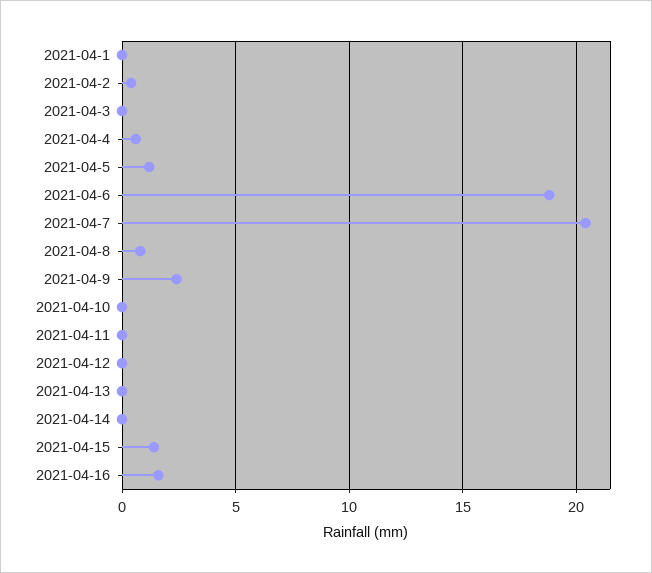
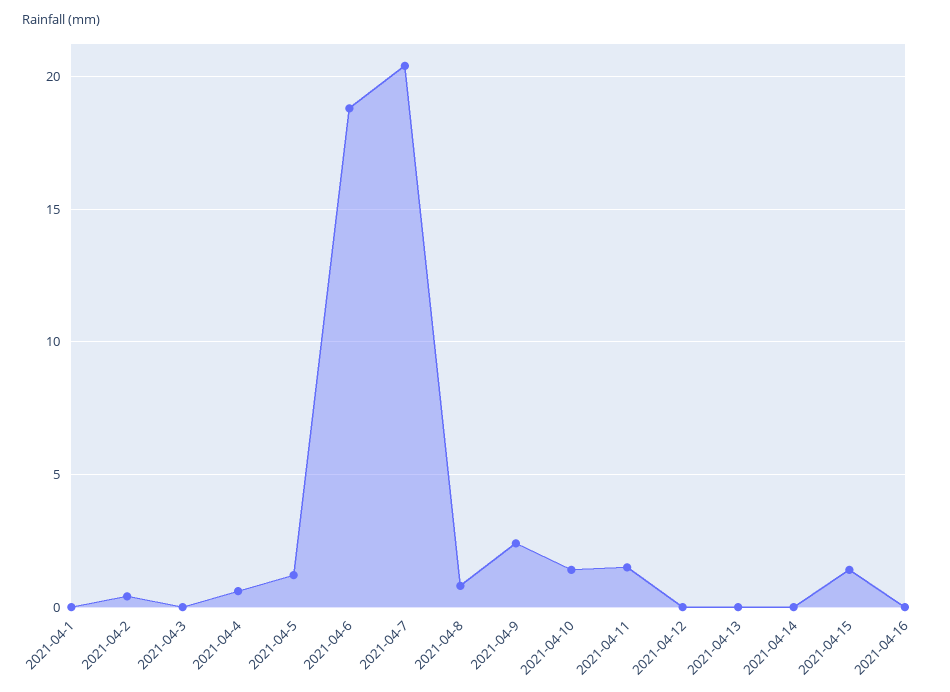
  {
    "2021-04-1": 0,
    "2021-04-2": 0.5,
    "2021-04-3": 0,
    "2021-04-4": 0.5,
    "2021-04-5": 1,
    "2021-04-6": 19,
    "2021-04-7": 20.5,
    "2021-04-8": 1,
    "2021-04-9": 2.5,
-   "2021-04-10": 0,
+   "2021-04-10": 1.5,
-   "2021-04-11": 0,
+   "2021-04-11": 1.5,
    "2021-04-12": 0,
    "2021-04-13": 0,
    "2021-04-14": 0,
    "2021-04-15": 1.5,
-   "2021-04-16": 1.5
+   "2021-04-16": 0
  }

